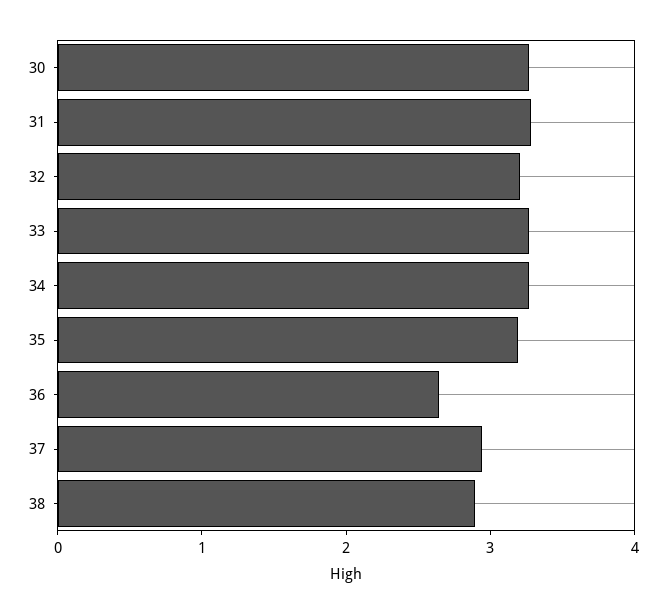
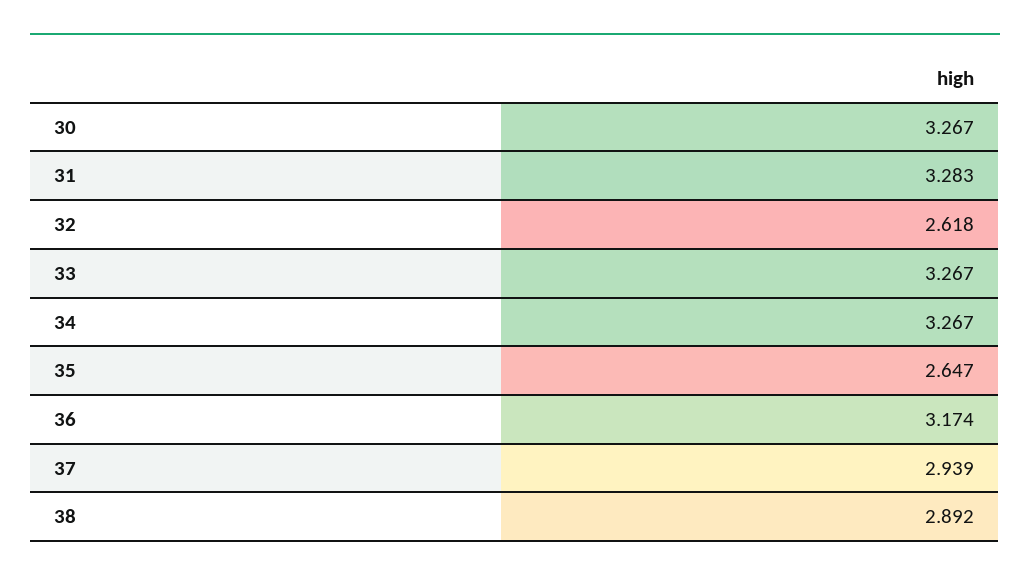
  {
    "30": 3.267,
    "31": 3.283,
-   "32": 3.2,
+   "32": 2.618,
    "33": 3.267,
    "34": 3.267,
-   "35": 3.2,
+   "35": 2.647,
-   "36": 2.6,
+   "36": 3.174,
    "37": 2.939,
    "38": 2.892
  }

